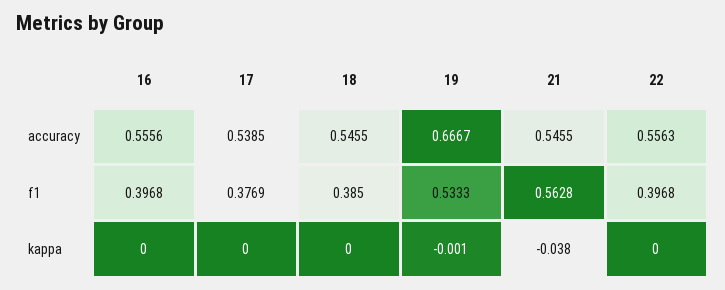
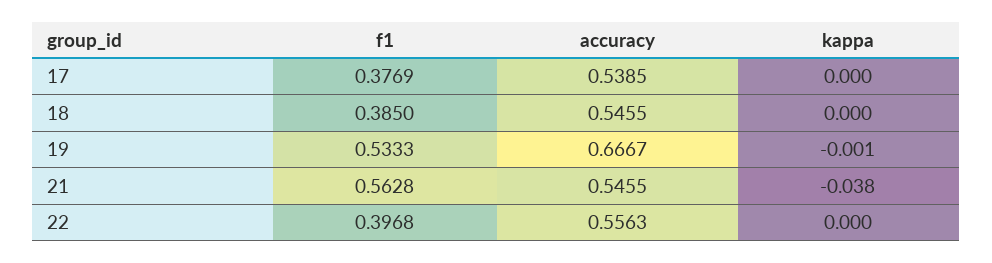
  {
-   "16": {
-     "accuracy": 0.5556,
-     "f1": 0.3968,
-     "kappa": 0
-   },
    "17": {
      "accuracy": 0.5385,
      "f1": 0.3769,
      "kappa": 0
    },
    "18": {
      "accuracy": 0.5455,
      "f1": 0.385,
      "kappa": 0
    },
    "19": {
      "accuracy": 0.6667,
      "f1": 0.5333,
      "kappa": -0.001
    },
    "21": {
      "accuracy": 0.5455,
      "f1": 0.5628,
      "kappa": -0.038
    },
    "22": {
      "accuracy": 0.5563,
      "f1": 0.3968,
      "kappa": 0
    }
  }

